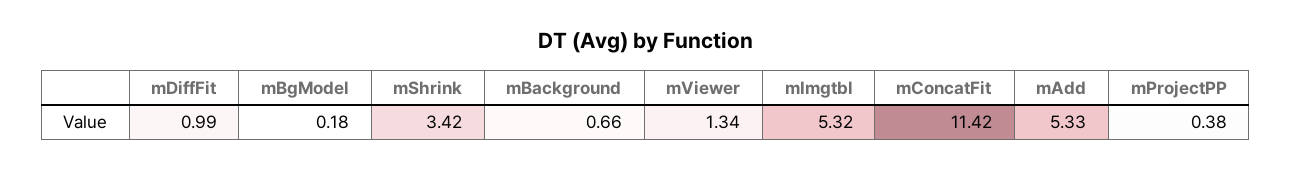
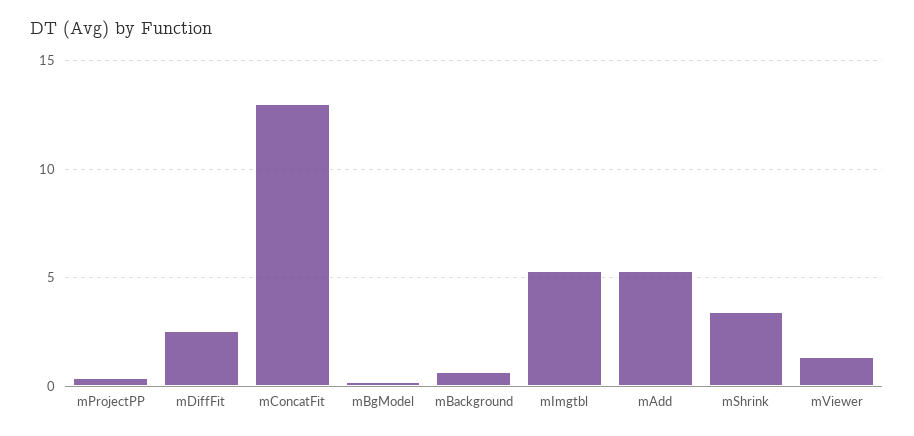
  {
-   "mDiffFit": 0.99,
+   "mDiffFit": 2.5,
    "mBgModel": 0.18,
    "mShrink": 3.42,
    "mBackground": 0.66,
    "mViewer": 1.34,
    "mImgtbl": 5.32,
-   "mConcatFit": 11.42,
+   "mConcatFit": 13,
    "mAdd": 5.33,
    "mProjectPP": 0.38
  }

